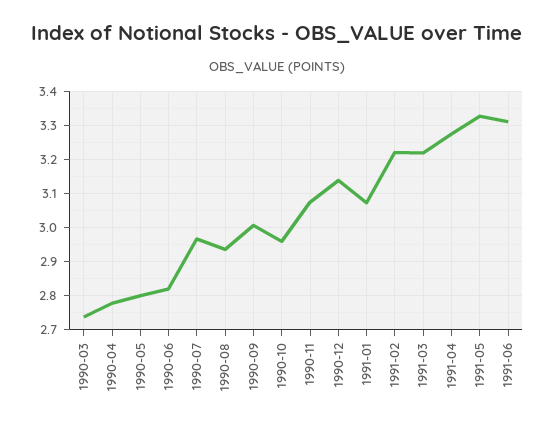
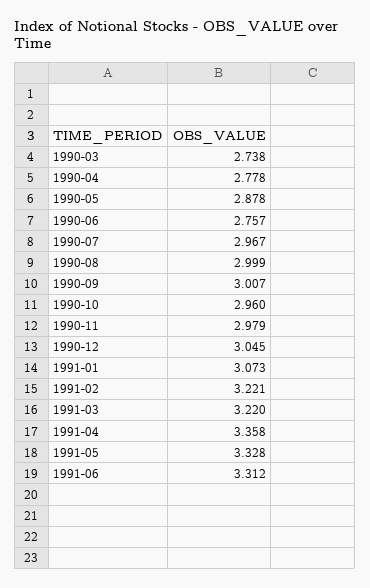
  {
    "1990-03": 2.738,
    "1990-04": 2.778,
-   "1990-05": 2.8,
+   "1990-05": 2.878,
-   "1990-06": 2.82,
+   "1990-06": 2.757,
    "1990-07": 2.967,
-   "1990-08": 2.94,
+   "1990-08": 2.999,
    "1990-09": 3.007,
    "1990-10": 2.96,
-   "1990-11": 3.08,
+   "1990-11": 2.979,
-   "1990-12": 3.14,
+   "1990-12": 3.045,
    "1991-01": 3.073,
    "1991-02": 3.221,
    "1991-03": 3.22,
-   "1991-04": 3.28,
+   "1991-04": 3.358,
    "1991-05": 3.328,
    "1991-06": 3.312
  }

